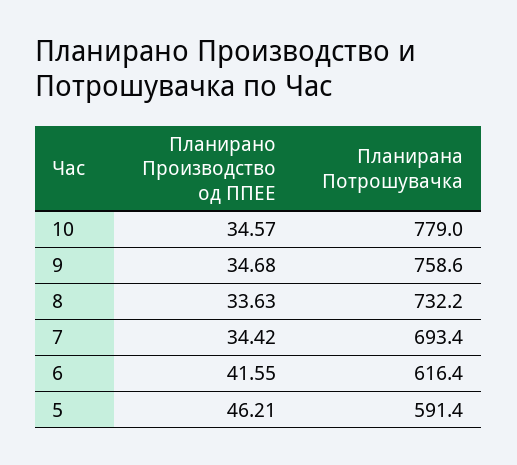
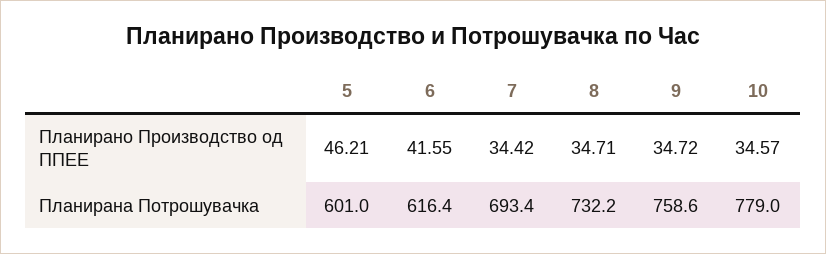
  {
    "Планирано Производство од ППЕЕ": {
      "10": 34.57,
-     "9": 34.68,
+     "9": 34.72,
-     "8": 33.63,
+     "8": 34.71,
      "7": 34.42,
      "6": 41.55,
      "5": 46.21
    },
    "Планирана Потрошувачка": {
      "10": 779,
      "9": 758.6,
      "8": 732.2,
      "7": 693.4,
      "6": 616.4,
-     "5": 591.4
+     "5": 601
    }
  }

